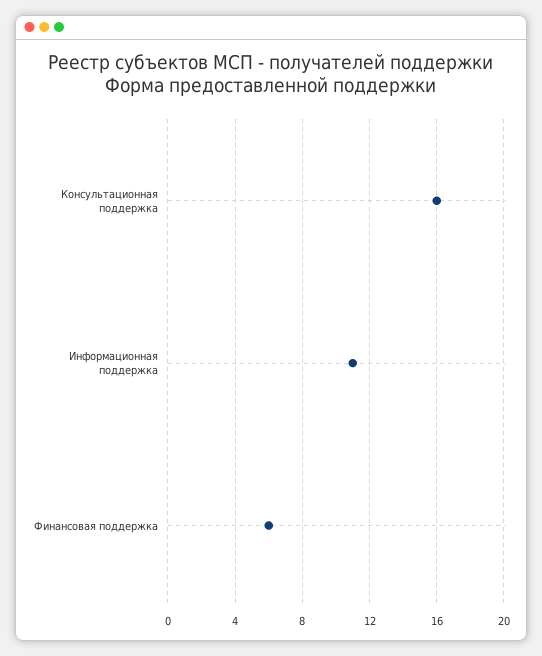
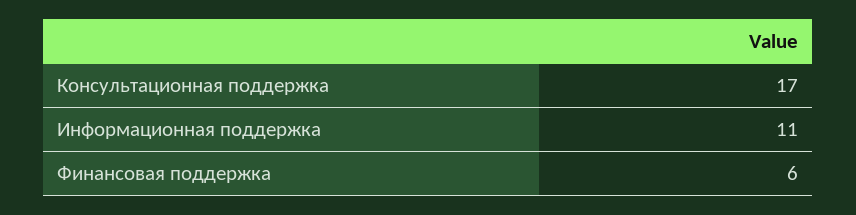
  {
-   "Консультационная поддержка": 16,
+   "Консультационная поддержка": 17,
    "Информационная поддержка": 11,
    "Финансовая поддержка": 6
  }

